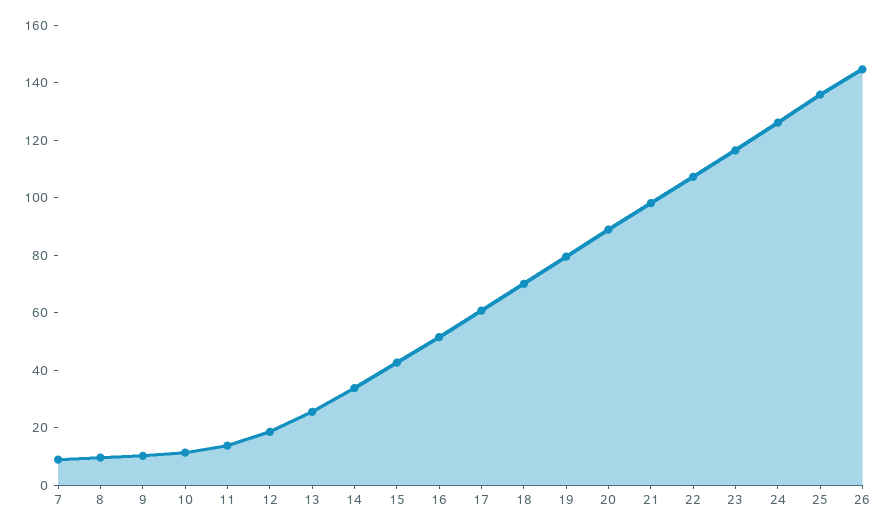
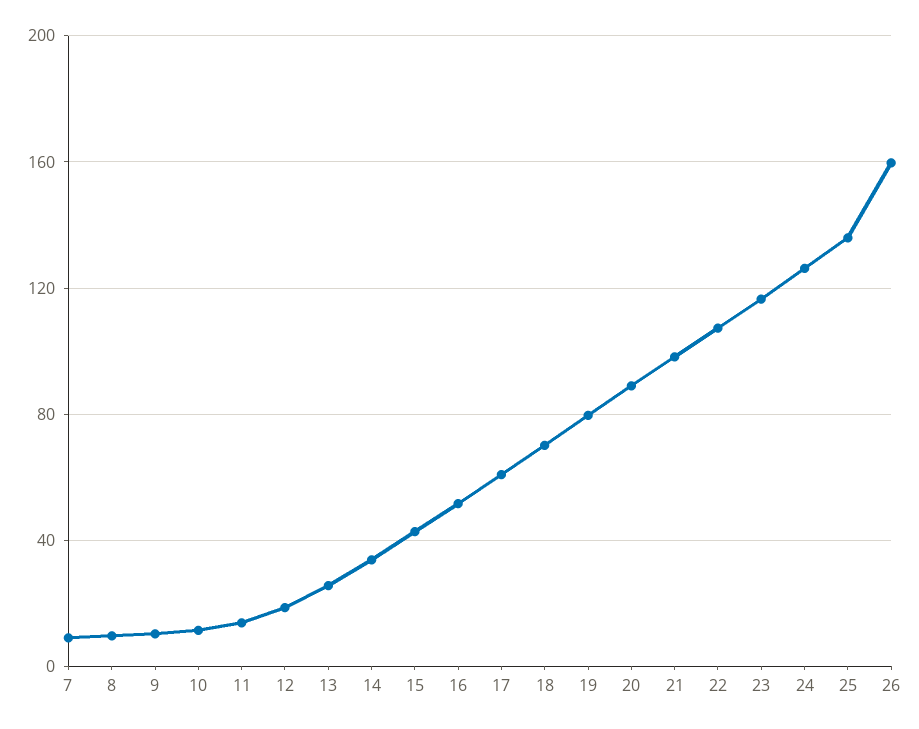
  {
    "7": 10,
    "8": 10,
    "9": 10,
    "10": 10,
    "11": 15,
    "12": 20,
    "13": 25,
    "14": 35,
    "15": 45,
    "16": 50,
    "17": 60,
    "18": 70,
    "19": 80,
    "20": 90,
    "21": 100,
    "22": 105,
    "23": 115,
    "24": 125,
    "25": 135,
-   "26": 145
+   "26": 160
  }

